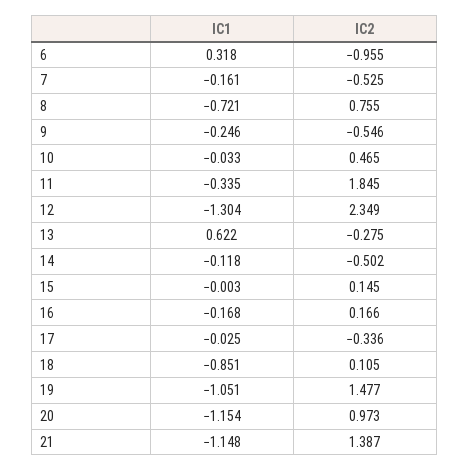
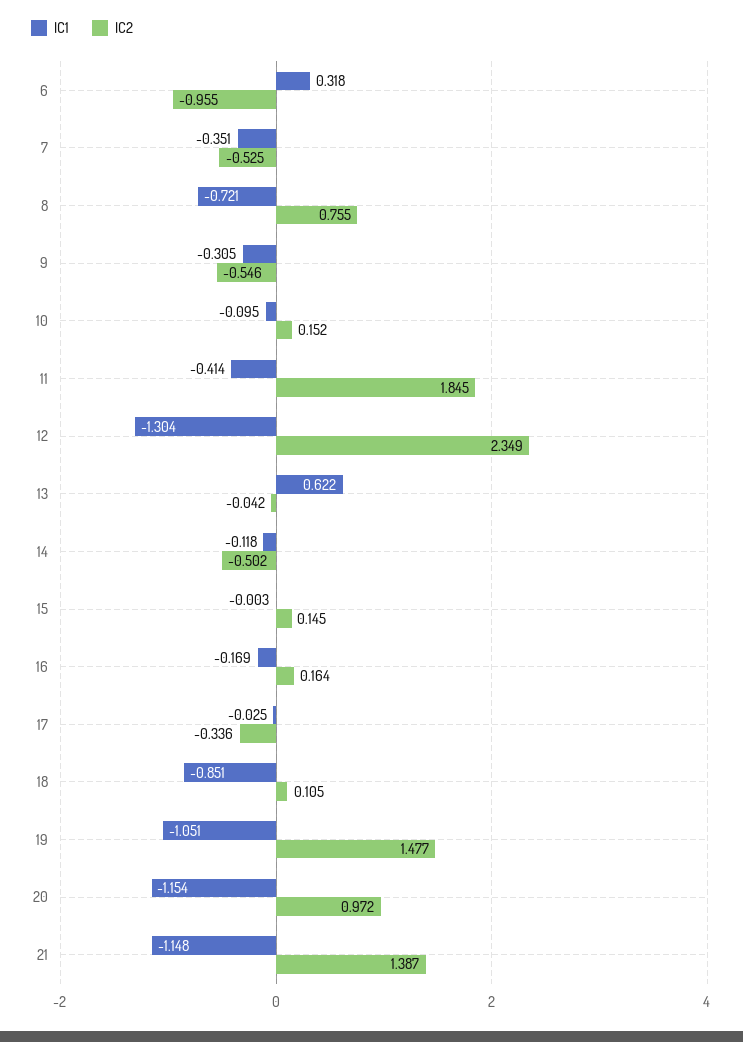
  {
    "IC1": {
      "6": 0.318,
-     "7": -0.161,
+     "7": -0.351,
      "8": -0.721,
-     "9": -0.246,
+     "9": -0.305,
-     "10": -0.033,
+     "10": -0.095,
-     "11": -0.335,
+     "11": -0.414,
      "12": -1.304,
      "13": 0.622,
      "14": -0.118,
      "15": -0.003,
-     "16": -0.168,
+     "16": -0.169,
      "17": -0.025,
      "18": -0.851,
      "19": -1.051,
      "20": -1.154,
      "21": -1.148
    },
    "IC2": {
      "6": -0.955,
      "7": -0.525,
      "8": 0.755,
      "9": -0.546,
-     "10": 0.465,
+     "10": 0.152,
      "11": 1.845,
      "12": 2.349,
-     "13": -0.275,
+     "13": -0.042,
      "14": -0.502,
      "15": 0.145,
-     "16": 0.166,
+     "16": 0.164,
      "17": -0.336,
      "18": 0.105,
      "19": 1.477,
-     "20": 0.973,
+     "20": 0.972,
      "21": 1.387
    }
  }

